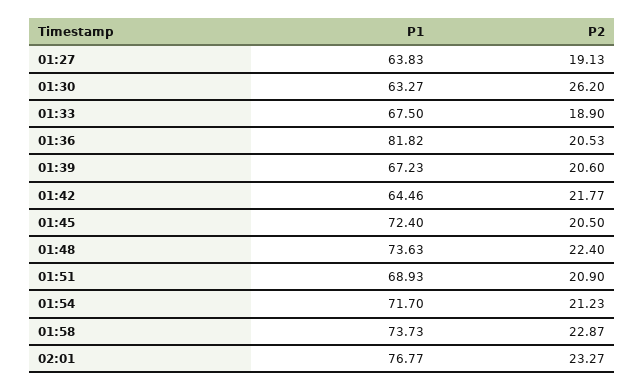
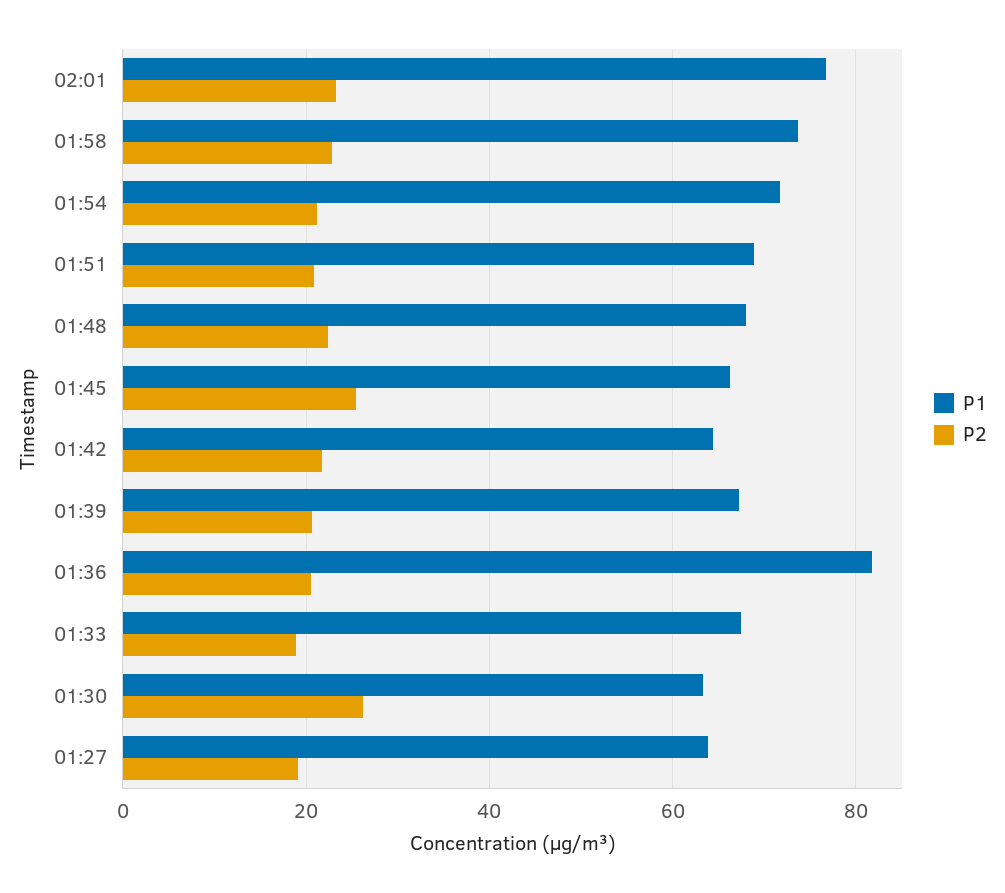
  {
    "P1": {
      "01:27": 63.83,
      "01:30": 63.27,
      "01:33": 67.5,
      "01:36": 81.82,
      "01:39": 67.23,
      "01:42": 64.46,
-     "01:45": 72.4,
+     "01:45": 66,
-     "01:48": 73.63,
+     "01:48": 68,
      "01:51": 68.93,
      "01:54": 71.7,
      "01:58": 73.73,
      "02:01": 76.77
    },
    "P2": {
      "01:27": 19.13,
      "01:30": 26.2,
      "01:33": 18.9,
      "01:36": 20.53,
      "01:39": 20.6,
      "01:42": 21.77,
-     "01:45": 20.5,
+     "01:45": 26,
      "01:48": 22.4,
      "01:51": 20.9,
      "01:54": 21.23,
      "01:58": 22.87,
      "02:01": 23.27
    }
  }

